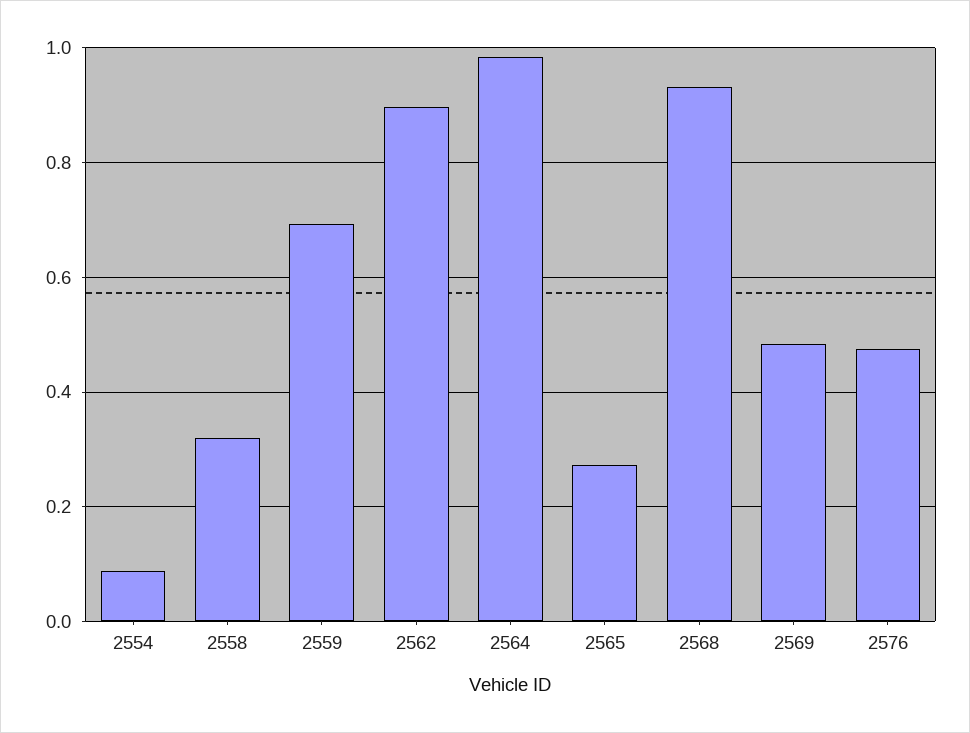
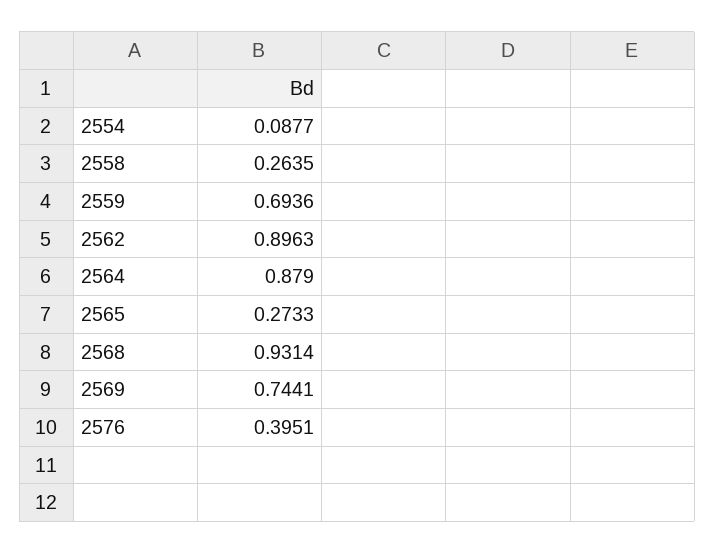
  {
    "2554": 0.0877,
-   "2558": 0.32,
+   "2558": 0.2635,
    "2559": 0.6936,
    "2562": 0.8963,
-   "2564": 0.98,
+   "2564": 0.879,
    "2565": 0.2733,
    "2568": 0.9314,
-   "2569": 0.48,
+   "2569": 0.7441,
-   "2576": 0.48
+   "2576": 0.3951
  }

